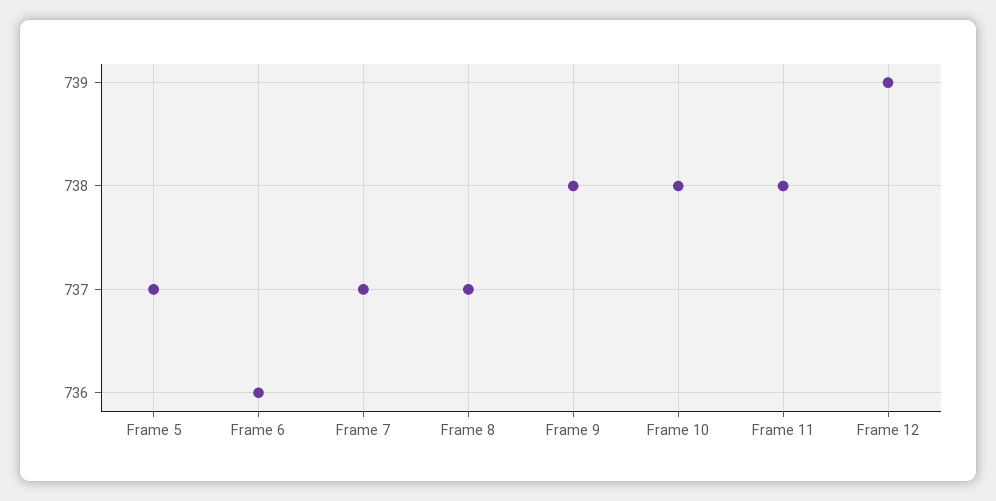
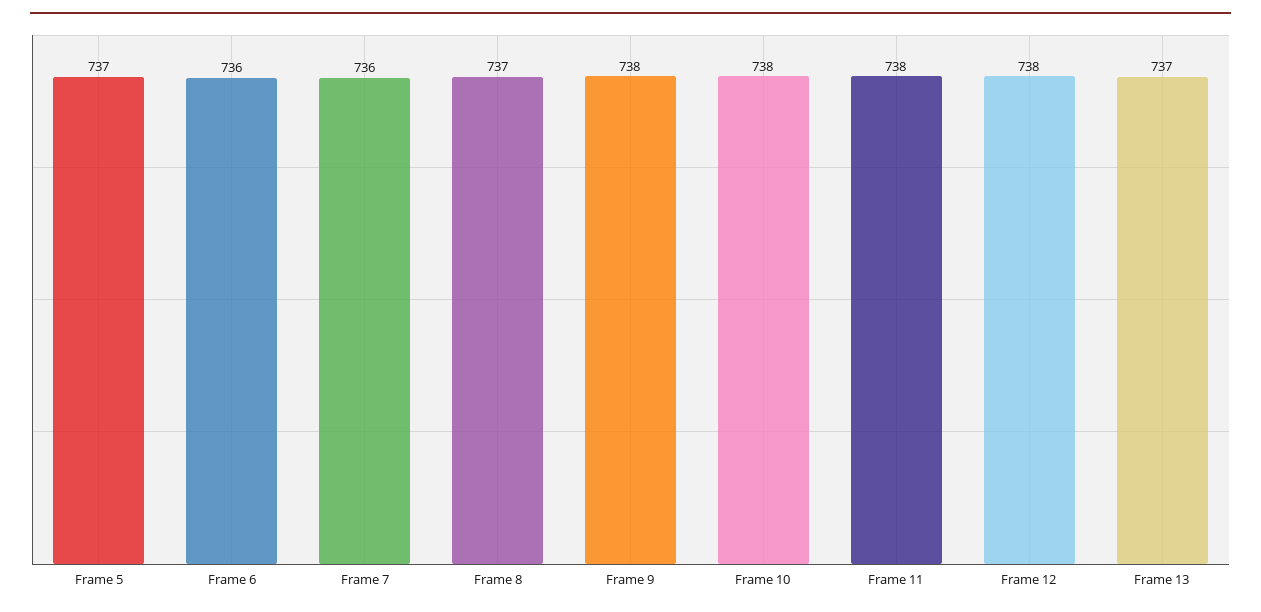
  {
    "Frame 5": 737,
    "Frame 6": 736,
-   "Frame 7": 737,
+   "Frame 7": 736,
    "Frame 8": 737,
    "Frame 9": 738,
    "Frame 10": 738,
    "Frame 11": 738,
-   "Frame 12": 739
+   "Frame 12": 738,
+   "Frame 13": 737
  }

